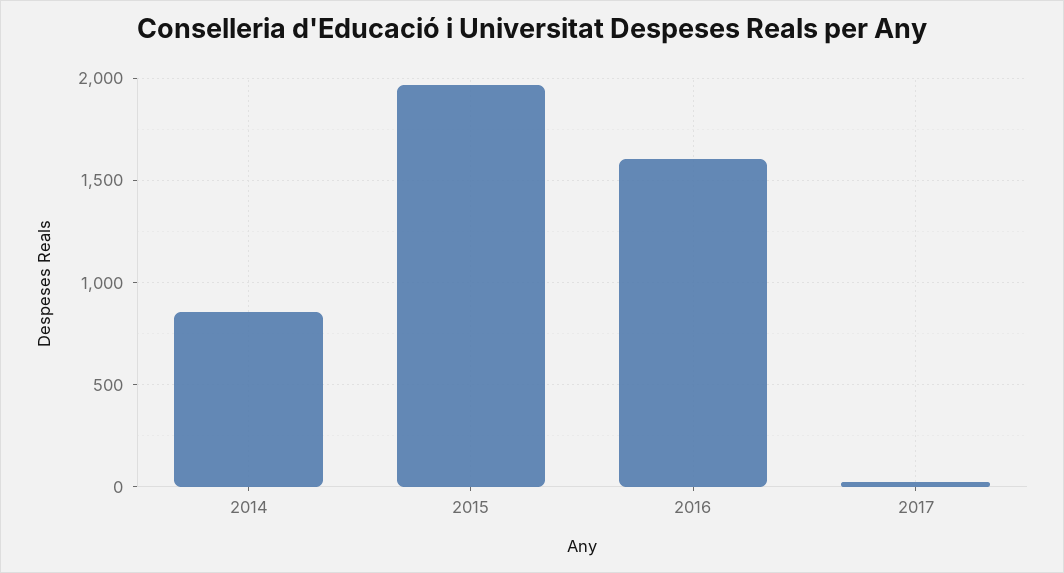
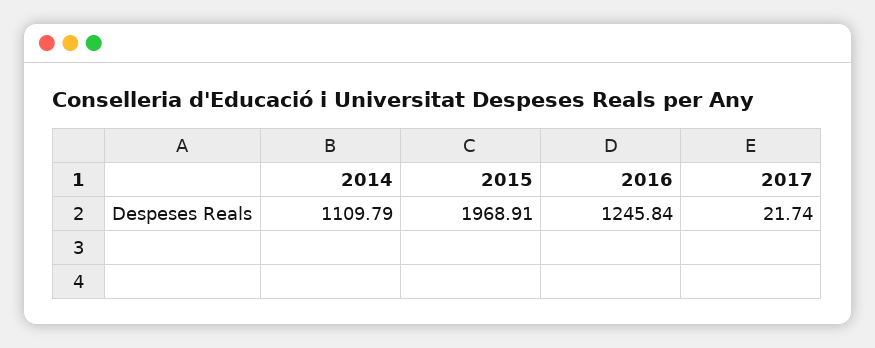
  {
-   "2014": 850,
+   "2014": 1109.79,
    "2015": 1968.91,
-   "2016": 1600,
+   "2016": 1245.84,
    "2017": 21.74
  }

